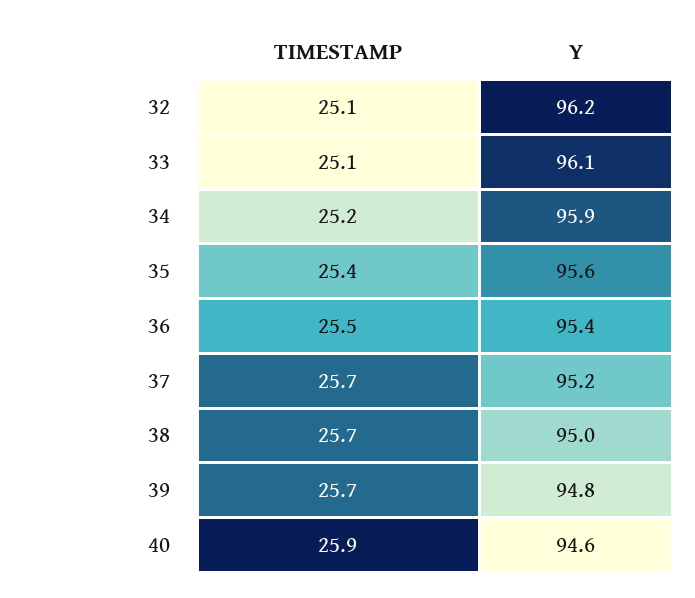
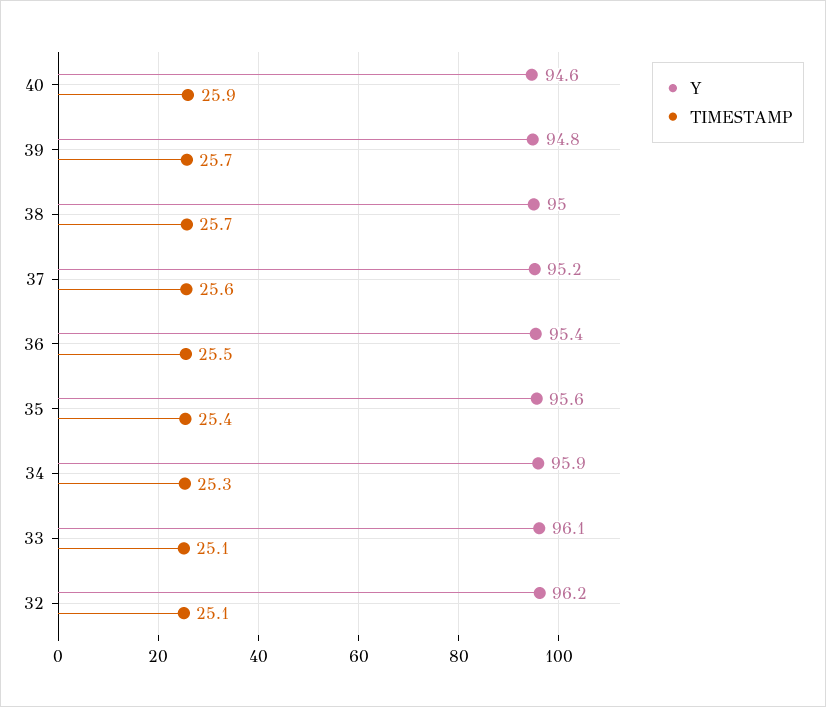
  {
    "TIMESTAMP": {
      "32": 25.1,
      "33": 25.1,
-     "34": 25.2,
+     "34": 25.3,
      "35": 25.4,
      "36": 25.5,
-     "37": 25.7,
+     "37": 25.6,
      "38": 25.7,
      "39": 25.7,
      "40": 25.9
    },
    "Y": {
      "32": 96.2,
      "33": 96.1,
      "34": 95.9,
      "35": 95.6,
      "36": 95.4,
      "37": 95.2,
      "38": 95,
      "39": 94.8,
      "40": 94.6
    }
  }

